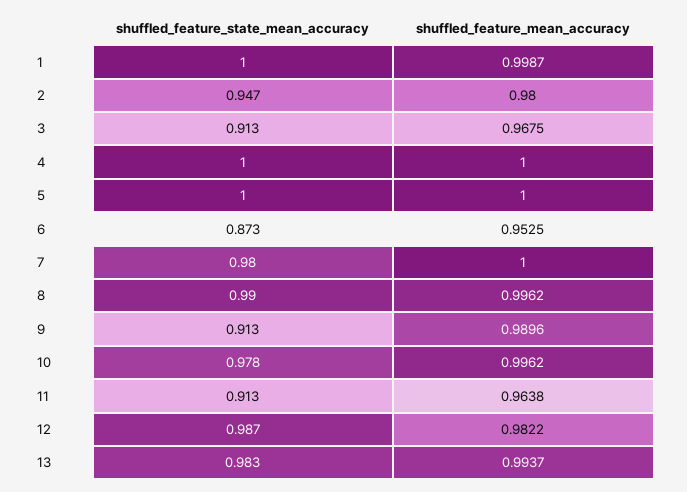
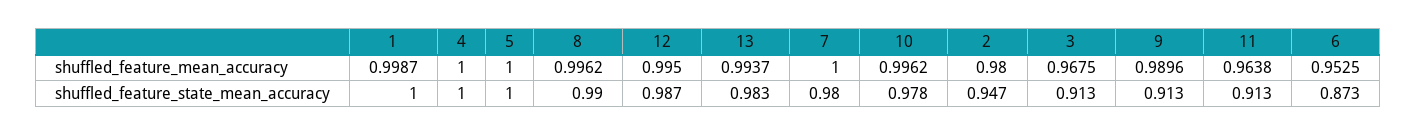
  {
    "shuffled_feature_state_mean_accuracy": {
      "1": 1,
      "2": 0.947,
      "3": 0.913,
      "4": 1,
      "5": 1,
      "6": 0.873,
      "7": 0.98,
      "8": 0.99,
      "9": 0.913,
      "10": 0.978,
      "11": 0.913,
      "12": 0.987,
      "13": 0.983
    },
    "shuffled_feature_mean_accuracy": {
      "1": 0.9987,
      "2": 0.98,
      "3": 0.9675,
      "4": 1,
      "5": 1,
      "6": 0.9525,
      "7": 1,
      "8": 0.9962,
      "9": 0.9896,
      "10": 0.9962,
      "11": 0.9638,
-     "12": 0.9822,
+     "12": 0.995,
      "13": 0.9937
    }
  }

